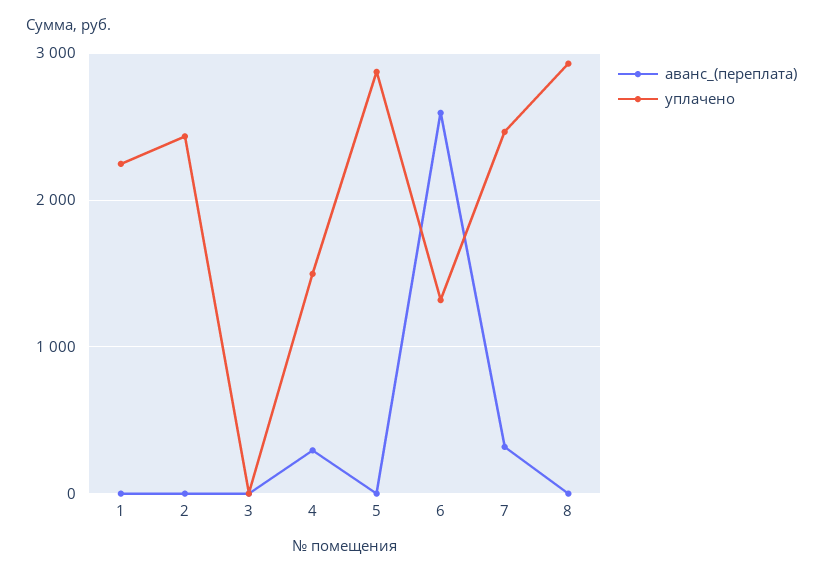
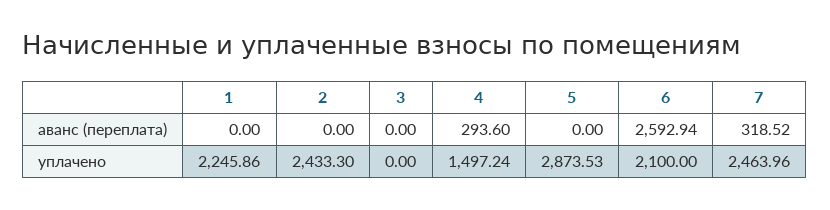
  {
    "аванс_(переплата)": {
      "1": 0,
      "2": 0,
      "3": 0,
      "4": 293.6,
      "5": 0,
      "6": 2592.94,
-     "7": 318.52,
+     "7": 318.52
-     "8": 0
    },
    "уплачено": {
      "1": 2245.86,
      "2": 2433.3,
      "3": 0,
      "4": 1497.24,
      "5": 2873.53,
-     "6": 1300,
+     "6": 2100,
-     "7": 2463.96,
+     "7": 2463.96
-     "8": 2900
    }
  }

